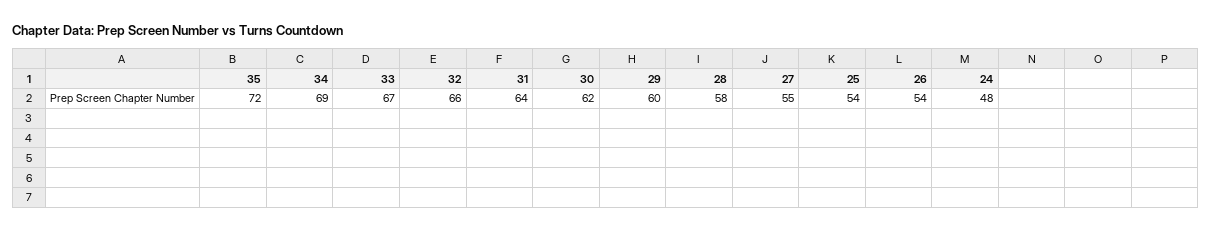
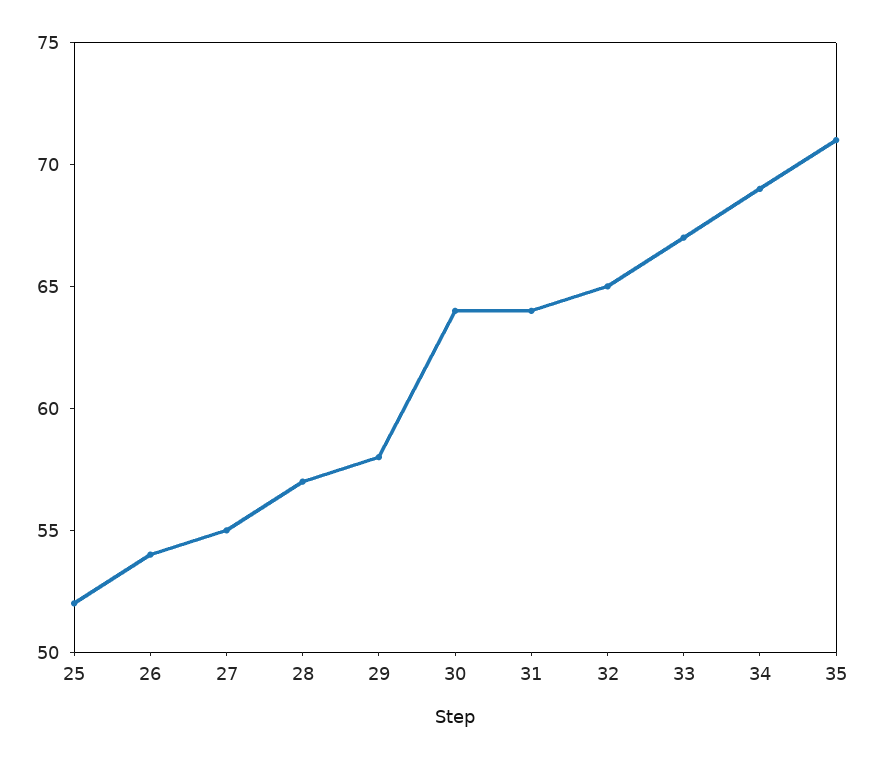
  {
-   "35": 72,
+   "35": 71,
    "34": 69,
    "33": 67,
-   "32": 66,
+   "32": 65,
    "31": 64,
-   "30": 62,
+   "30": 64,
-   "29": 60,
+   "29": 58,
-   "28": 58,
+   "28": 57,
    "27": 55,
-   "25": 54,
+   "25": 52,
-   "26": 54,
+   "26": 54
-   "24": 48
  }

